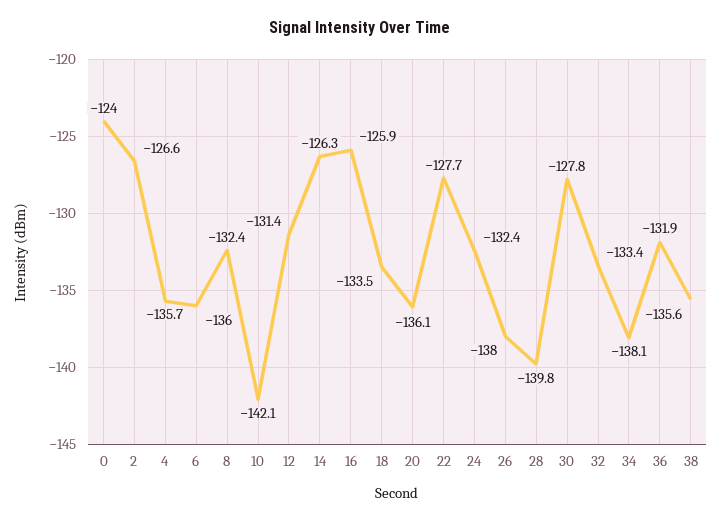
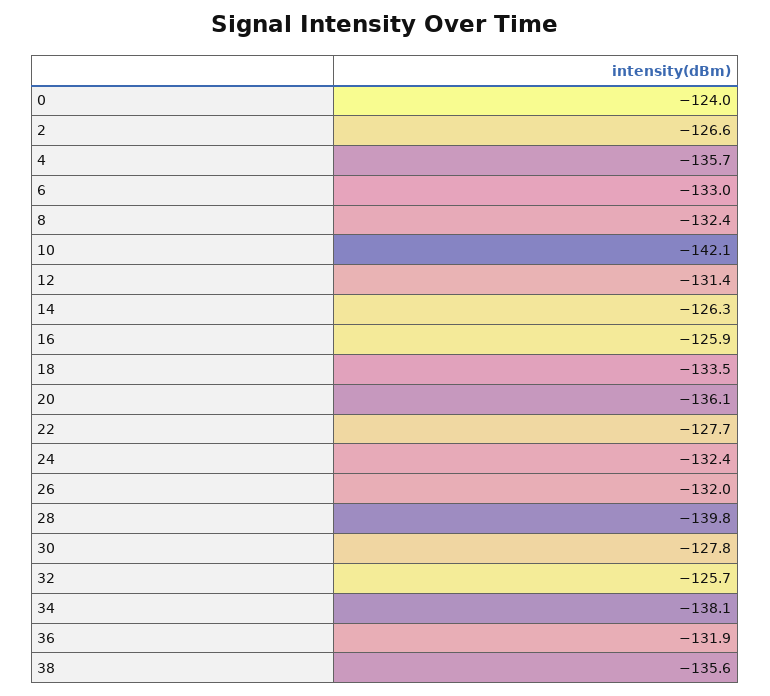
  {
    "0": -124,
    "2": -126.6,
    "4": -135.7,
-   "6": -136,
+   "6": -133,
    "8": -132.4,
    "10": -142.1,
    "12": -131.4,
    "14": -126.3,
    "16": -125.9,
    "18": -133.5,
    "20": -136.1,
    "22": -127.7,
    "24": -132.4,
-   "26": -138,
+   "26": -132,
    "28": -139.8,
    "30": -127.8,
-   "32": -133.4,
+   "32": -125.7,
    "34": -138.1,
    "36": -131.9,
    "38": -135.6
  }

